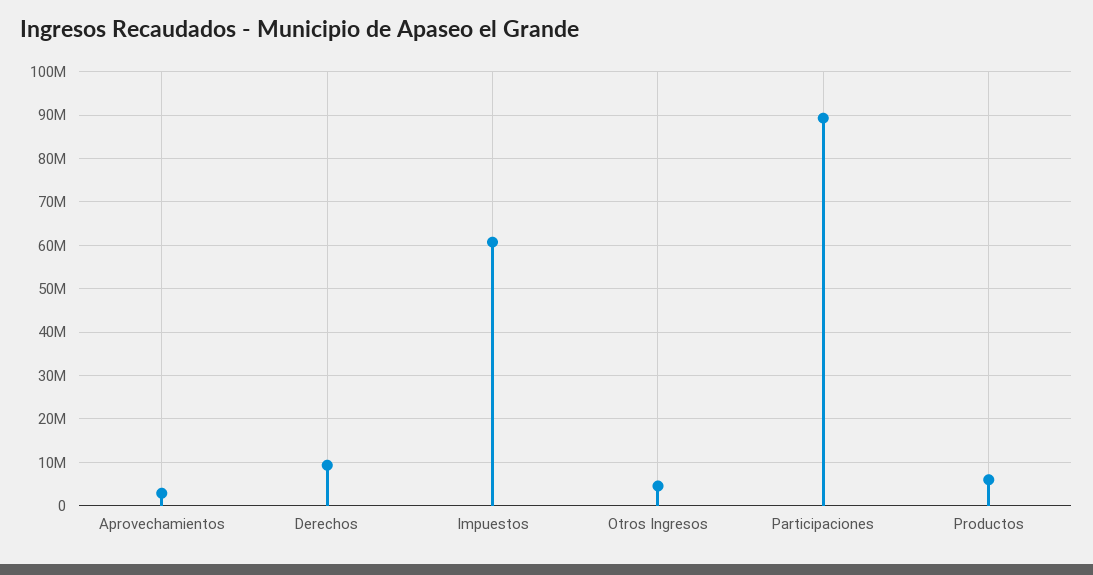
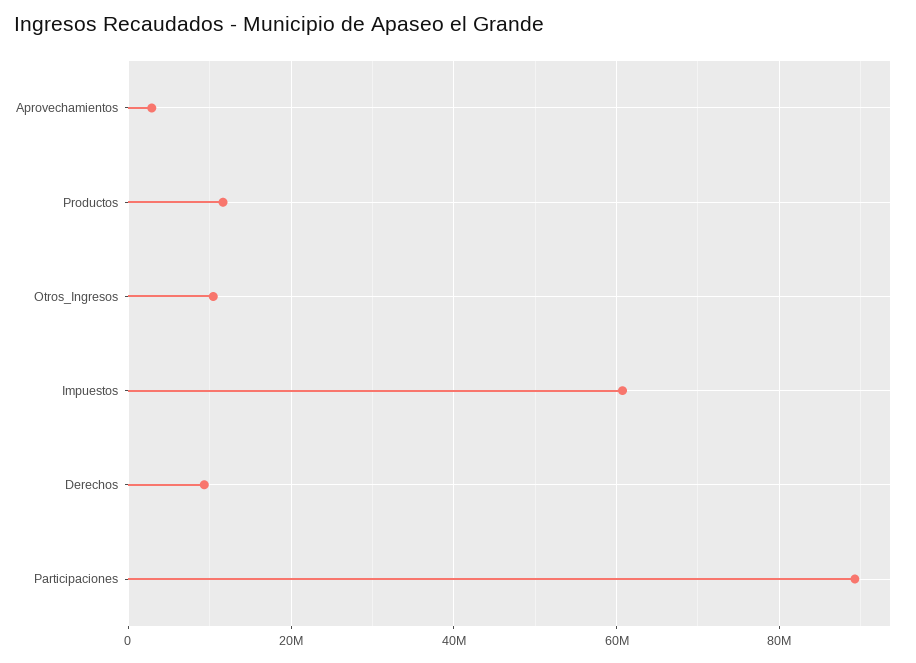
  {
    "Aprovechamientos": 2000000,
    "Derechos": 10000000,
    "Impuestos": 60000000,
-   "Otros Ingresos": 4000000,
+   "Otros Ingresos": 10000000,
    "Participaciones": 90000000,
-   "Productos": 6000000
+   "Productos": 12000000
  }

